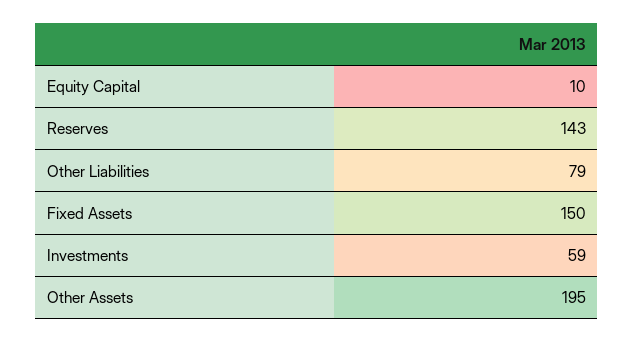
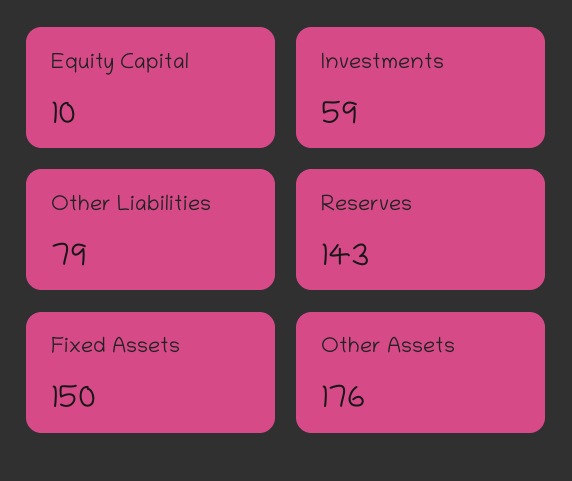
  {
    "Equity Capital": 10,
    "Reserves": 143,
    "Other Liabilities": 79,
    "Fixed Assets": 150,
    "Investments": 59,
-   "Other Assets": 195
+   "Other Assets": 176
  }

